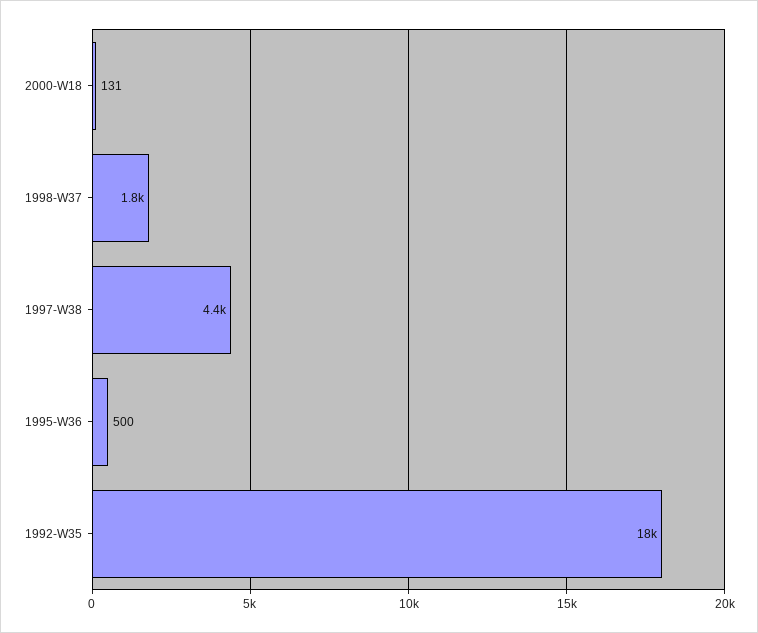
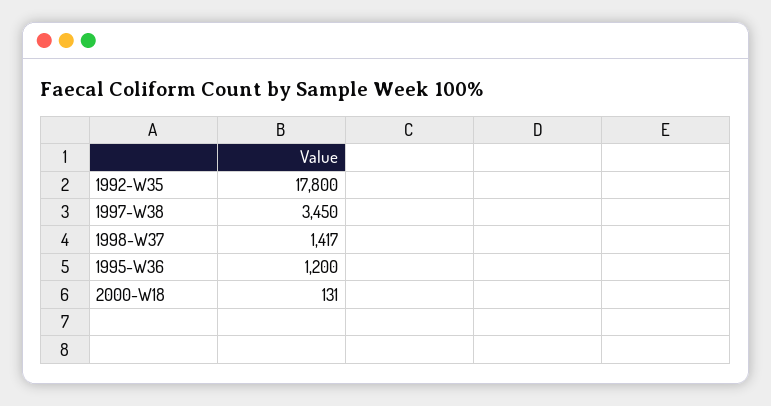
  {
    "2000-W18": 131,
-   "1998-W37": 1800,
+   "1998-W37": 1417,
-   "1997-W38": 4400,
+   "1997-W38": 3450,
-   "1995-W36": 500,
+   "1995-W36": 1200,
    "1992-W35": 17800
  }

